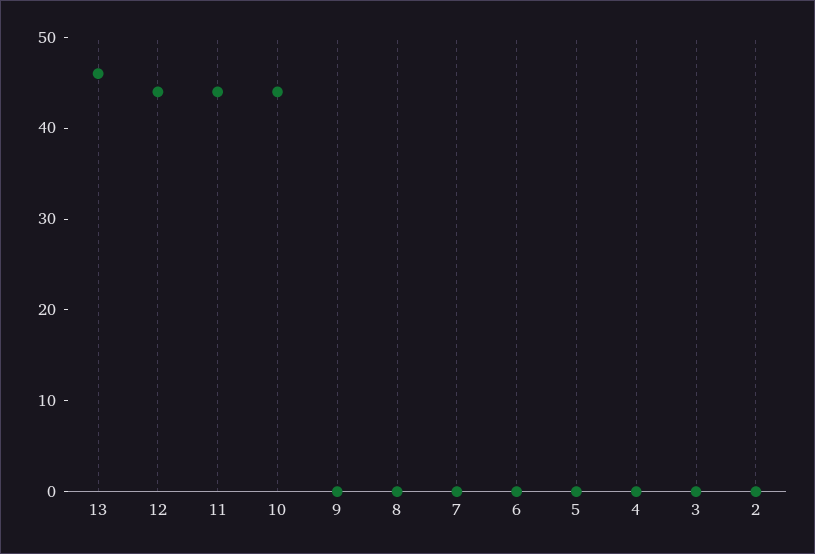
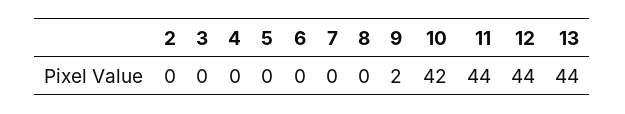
  {
-   "13": 46,
+   "13": 44,
    "12": 44,
    "11": 44,
-   "10": 44,
+   "10": 42,
-   "9": 0,
+   "9": 2,
    "8": 0,
    "7": 0,
    "6": 0,
    "5": 0,
    "4": 0,
    "3": 0,
    "2": 0
  }

